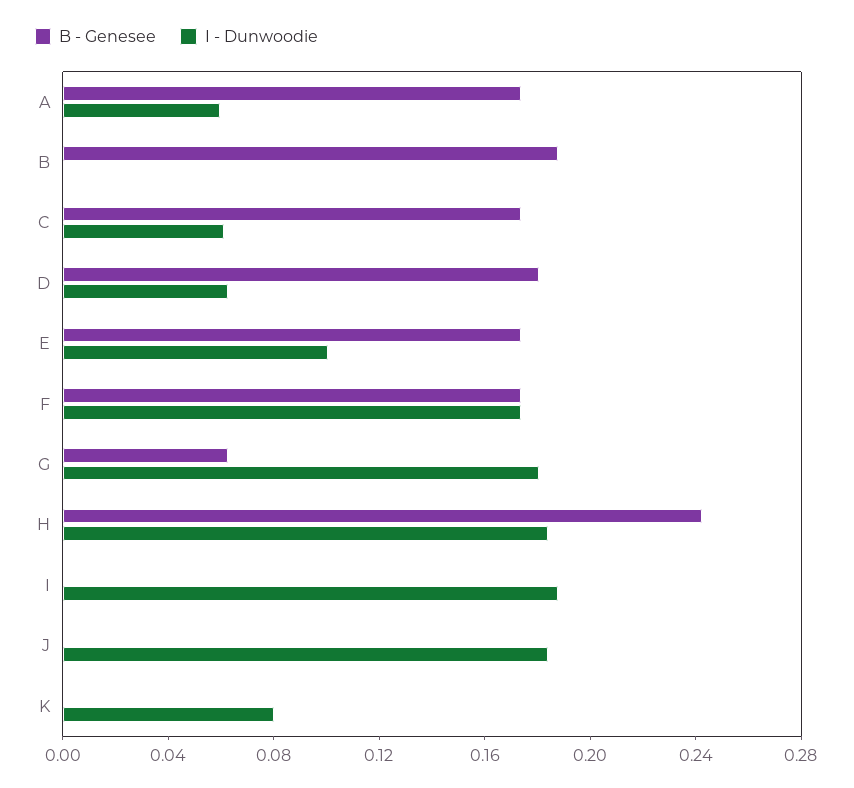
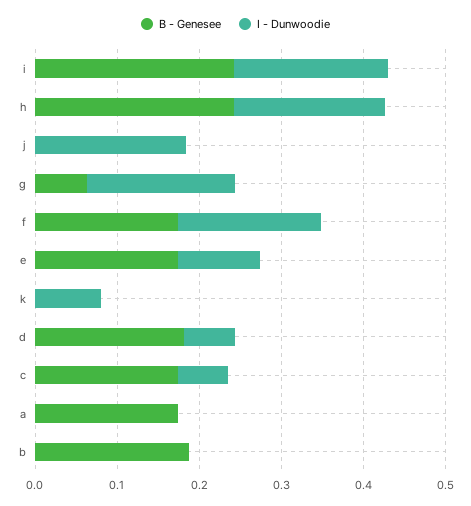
  {
    "B - Genesee": {
      "A": 0.17,
      "B": 0.19,
      "C": 0.17,
      "D": 0.18,
      "E": 0.17,
      "F": 0.17,
      "G": 0.06,
      "H": 0.24,
-     "I": 0,
+     "I": 0.24,
      "J": 0,
      "K": 0
    },
    "I - Dunwoodie": {
-     "A": 0.06,
+     "A": 0,
      "B": 0,
      "C": 0.06,
      "D": 0.06,
      "E": 0.1,
      "F": 0.17,
      "G": 0.18,
      "H": 0.18,
      "I": 0.19,
      "J": 0.18,
      "K": 0.08
    }
  }

